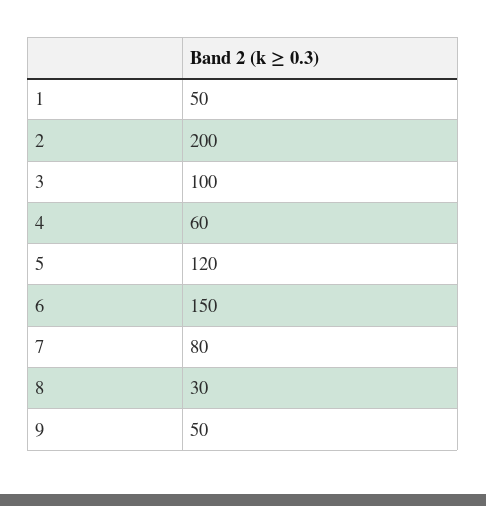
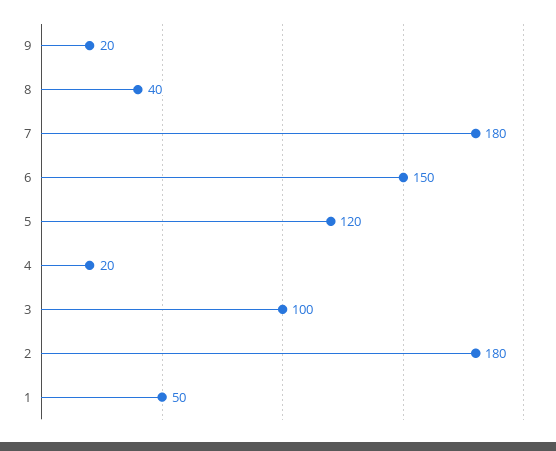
  {
    "1": 50,
-   "2": 200,
+   "2": 180,
    "3": 100,
-   "4": 60,
+   "4": 20,
    "5": 120,
    "6": 150,
-   "7": 80,
+   "7": 180,
-   "8": 30,
+   "8": 40,
-   "9": 50
+   "9": 20
  }

